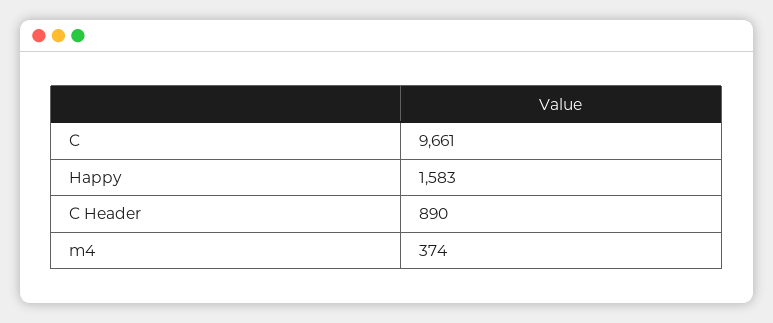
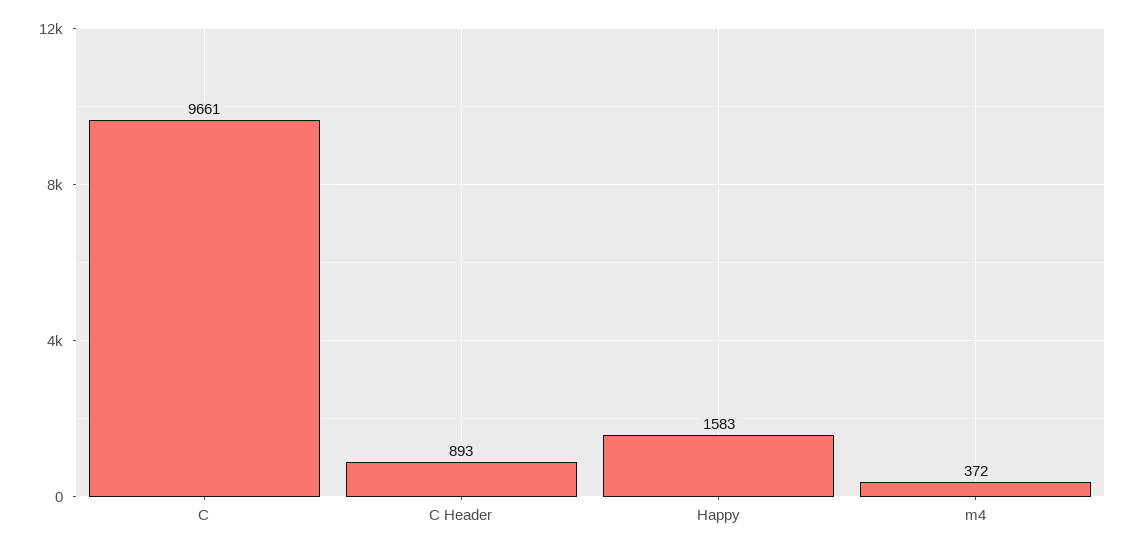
  {
    "C": 9661,
    "Happy": 1583,
-   "C Header": 890,
+   "C Header": 893,
-   "m4": 374
+   "m4": 372
  }

